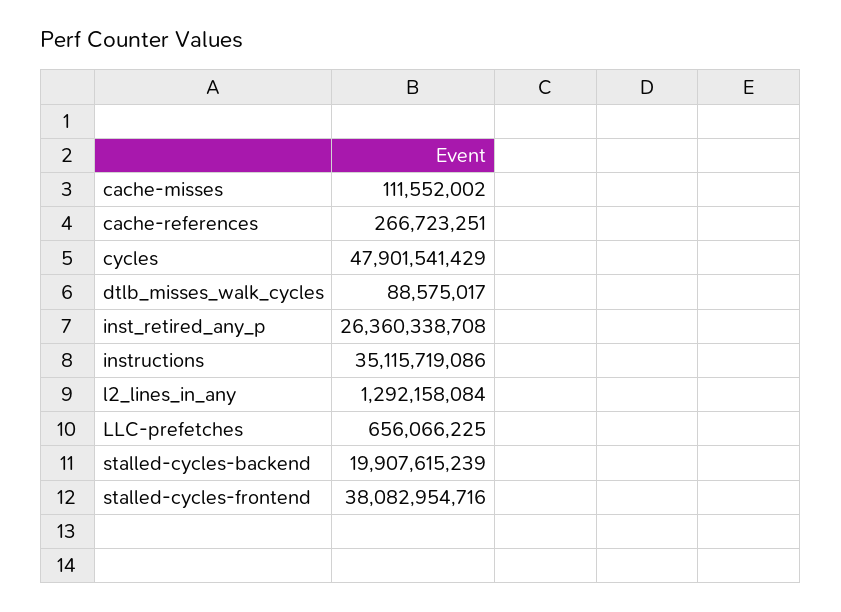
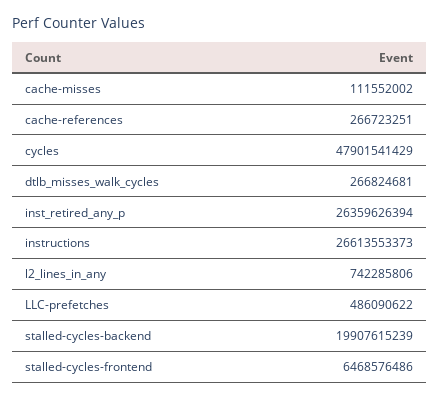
  {
    "cache-misses": 111552002,
    "cache-references": 266723251,
    "cycles": 47901541429,
-   "dtlb_misses_walk_cycles": 88575017,
+   "dtlb_misses_walk_cycles": 266824681,
-   "inst_retired_any_p": 26360338708,
+   "inst_retired_any_p": 26359626394,
-   "instructions": 35115719086,
+   "instructions": 26613553373,
-   "l2_lines_in_any": 1292158084,
+   "l2_lines_in_any": 742285806,
-   "LLC-prefetches": 656066225,
+   "LLC-prefetches": 486090622,
    "stalled-cycles-backend": 19907615239,
-   "stalled-cycles-frontend": 38082954716
+   "stalled-cycles-frontend": 6468576486
  }

